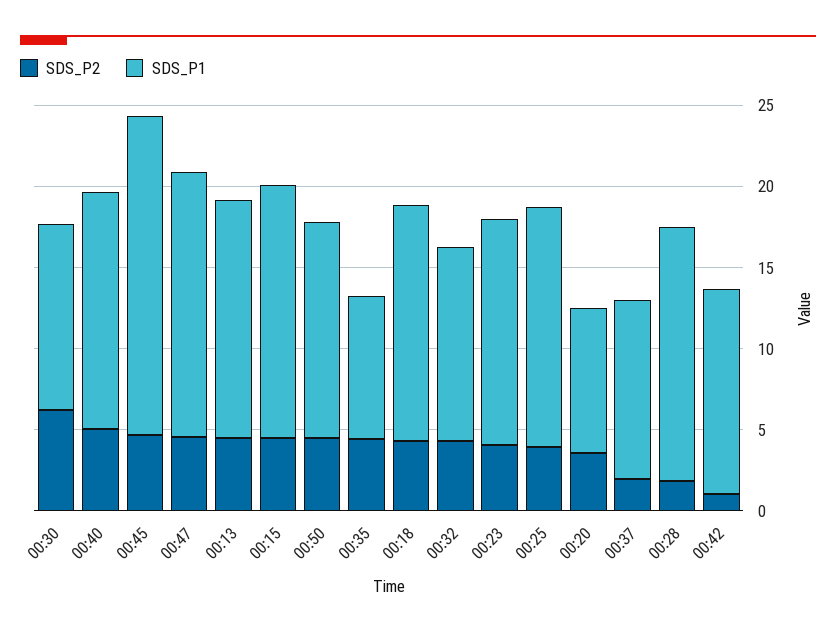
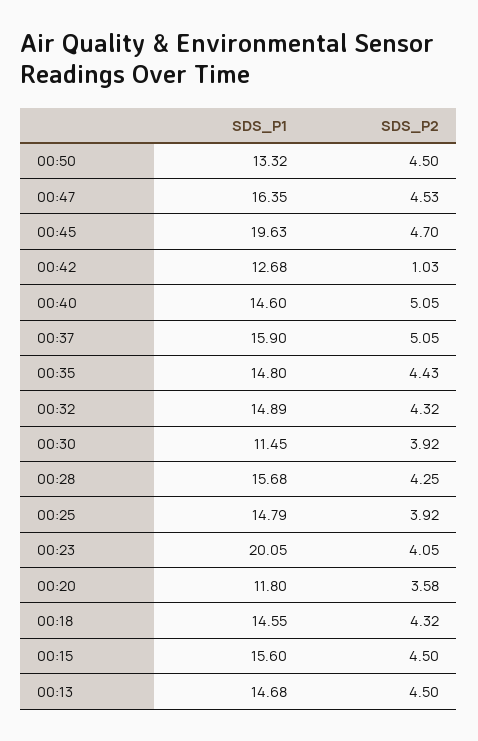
  {
    "SDS_P2": {
-     "00:30": 6,
+     "00:30": 3.92,
      "00:40": 5.05,
      "00:45": 4.7,
      "00:47": 4.53,
      "00:13": 4.5,
      "00:15": 4.5,
      "00:50": 4.5,
      "00:35": 4.43,
      "00:18": 4.32,
      "00:32": 4.32,
      "00:23": 4.05,
      "00:25": 3.92,
      "00:20": 3.58,
-     "00:37": 2,
+     "00:37": 5.05,
-     "00:28": 2,
+     "00:28": 4.25,
      "00:42": 1.03
    },
    "SDS_P1": {
      "00:30": 11.45,
      "00:40": 14.6,
      "00:45": 19.63,
      "00:47": 16.35,
      "00:13": 14.68,
      "00:15": 15.6,
      "00:50": 13.32,
-     "00:35": 9,
+     "00:35": 14.8,
      "00:18": 14.55,
-     "00:32": 12,
+     "00:32": 14.89,
-     "00:23": 14,
+     "00:23": 20.05,
      "00:25": 14.79,
-     "00:20": 9,
+     "00:20": 11.8,
-     "00:37": 11,
+     "00:37": 15.9,
      "00:28": 15.68,
      "00:42": 12.68
    }
  }

